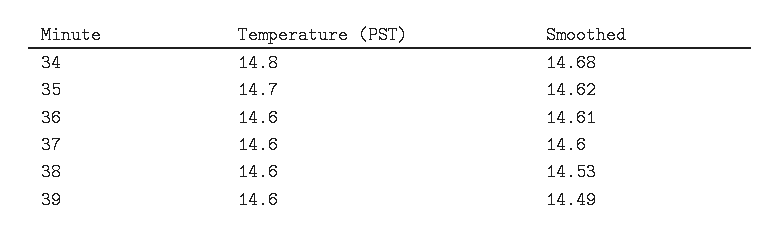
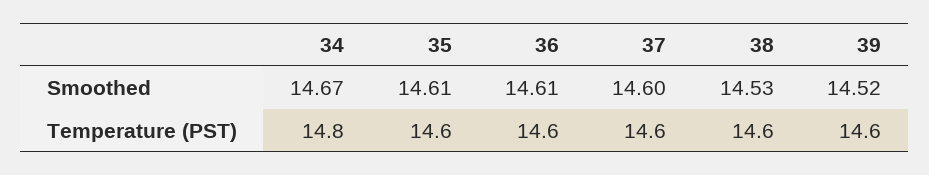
  {
    "Temperature (PST)": {
      "34": 14.8,
-     "35": 14.7,
+     "35": 14.6,
      "36": 14.6,
      "37": 14.6,
      "38": 14.6,
      "39": 14.6
    },
    "Smoothed": {
-     "34": 14.68,
+     "34": 14.67,
-     "35": 14.62,
+     "35": 14.61,
      "36": 14.61,
      "37": 14.6,
      "38": 14.53,
-     "39": 14.49
+     "39": 14.52
    }
  }

